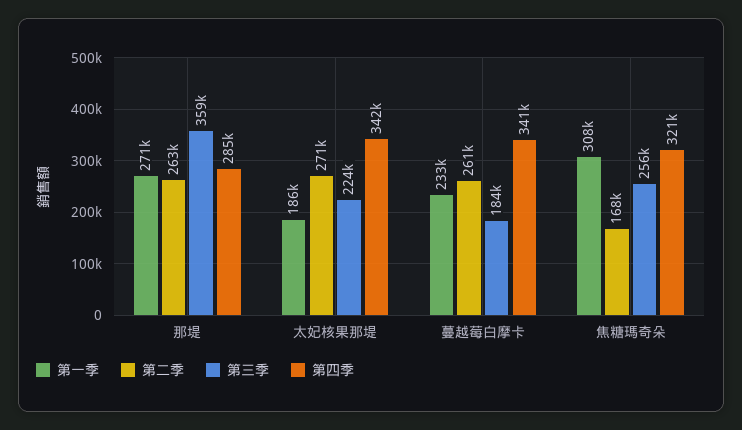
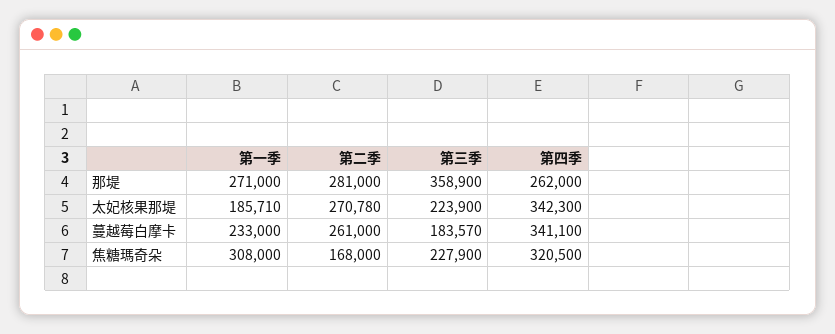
  {
    "第一季": {
      "那堤": 271000,
      "太妃核果那堤": 185710,
      "蔓越莓白摩卡": 233000,
      "焦糖瑪奇朵": 308000
    },
    "第二季": {
-     "那堤": 263000,
+     "那堤": 281000,
      "太妃核果那堤": 270780,
      "蔓越莓白摩卡": 261000,
      "焦糖瑪奇朵": 168000
    },
    "第三季": {
      "那堤": 358900,
      "太妃核果那堤": 223900,
      "蔓越莓白摩卡": 183570,
-     "焦糖瑪奇朵": 256000
+     "焦糖瑪奇朵": 227900
    },
    "第四季": {
-     "那堤": 285000,
+     "那堤": 262000,
      "太妃核果那堤": 342300,
      "蔓越莓白摩卡": 341100,
      "焦糖瑪奇朵": 320500
    }
  }

